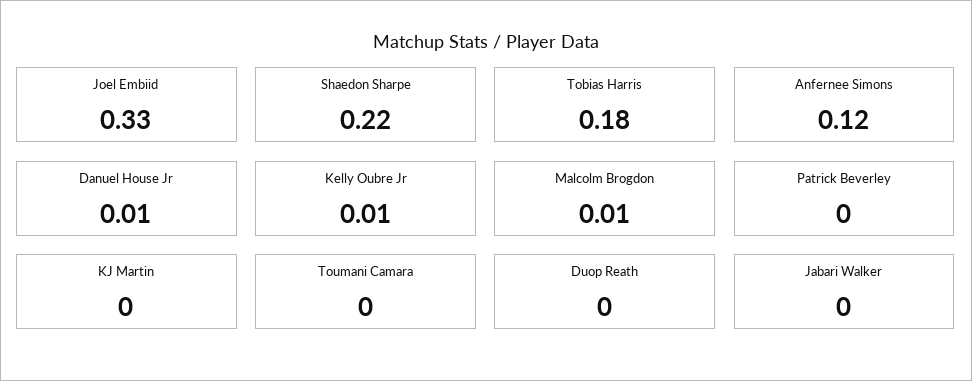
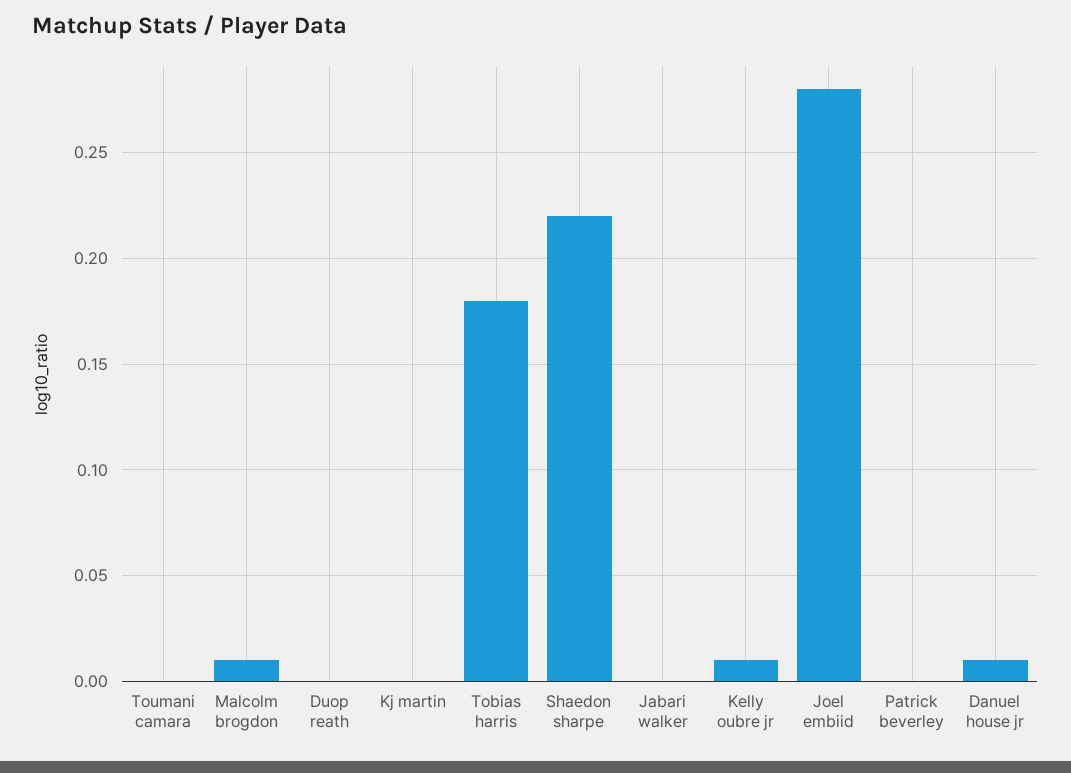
  {
-   "Joel Embiid": 0.33,
+   "Joel Embiid": 0.28,
    "Shaedon Sharpe": 0.22,
    "Tobias Harris": 0.18,
-   "Anfernee Simons": 0.12,
    "Danuel House Jr": 0.01,
    "Kelly Oubre Jr": 0.01,
    "Malcolm Brogdon": 0.01,
    "Patrick Beverley": 0,
    "KJ Martin": 0,
    "Toumani Camara": 0,
    "Duop Reath": 0,
    "Jabari Walker": 0
  }

